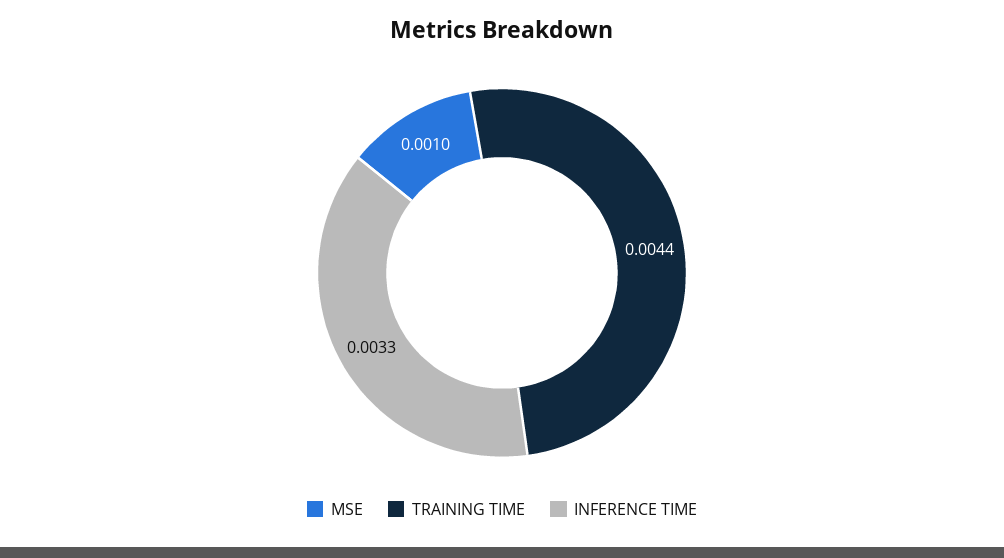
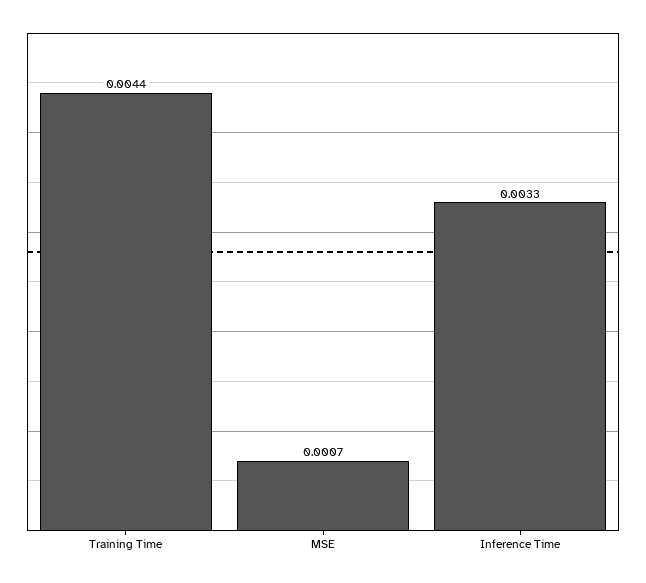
  {
-   "MSE": 0.001,
+   "MSE": 0.0007,
    "TRAINING TIME": 0.0044,
    "INFERENCE TIME": 0.0033
  }

